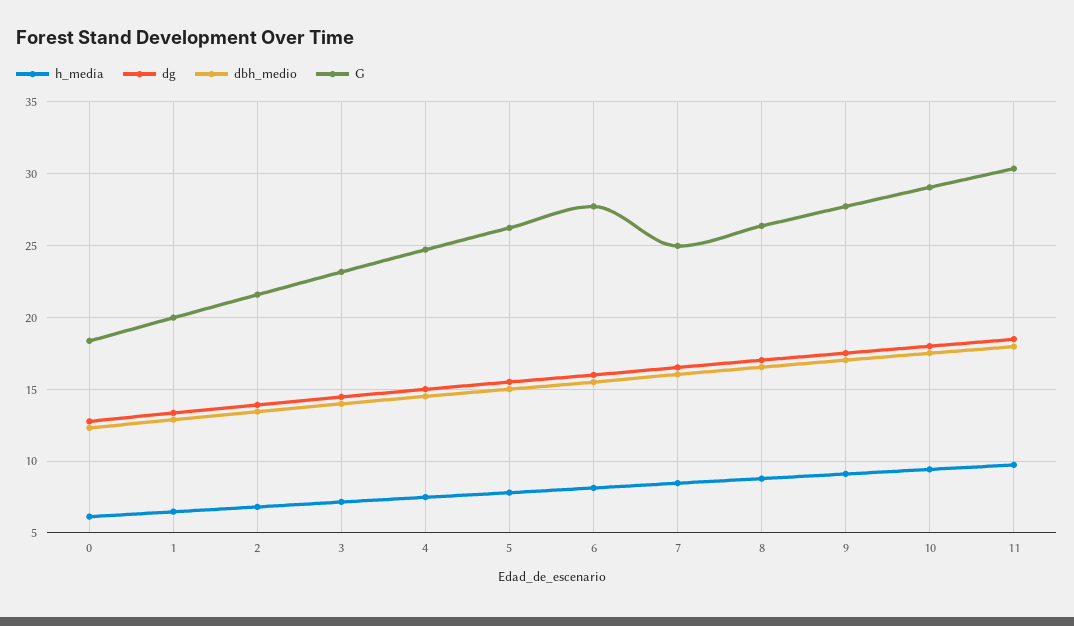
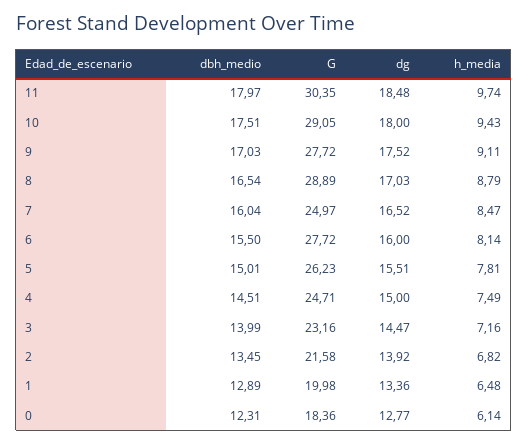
  {
    "h_media": {
      "0": 6.14,
      "1": 6.48,
      "2": 6.82,
      "3": 7.16,
      "4": 7.49,
      "5": 7.81,
      "6": 8.14,
      "7": 8.47,
      "8": 8.79,
      "9": 9.11,
      "10": 9.43,
      "11": 9.74
    },
    "dg": {
      "0": 12.77,
      "1": 13.36,
      "2": 13.92,
      "3": 14.47,
      "4": 15,
      "5": 15.51,
      "6": 16,
      "7": 16.52,
      "8": 17.03,
      "9": 17.52,
      "10": 18,
      "11": 18.48
    },
    "dbh_medio": {
      "0": 12.31,
      "1": 12.89,
      "2": 13.45,
      "3": 13.99,
      "4": 14.51,
      "5": 15.01,
      "6": 15.5,
      "7": 16.04,
      "8": 16.54,
      "9": 17.03,
      "10": 17.51,
      "11": 17.97
    },
    "G": {
      "0": 18.36,
      "1": 19.98,
      "2": 21.58,
      "3": 23.16,
      "4": 24.71,
      "5": 26.23,
      "6": 27.72,
      "7": 24.97,
-     "8": 26.5,
+     "8": 28.89,
      "9": 27.72,
      "10": 29.05,
      "11": 30.35
    }
  }

